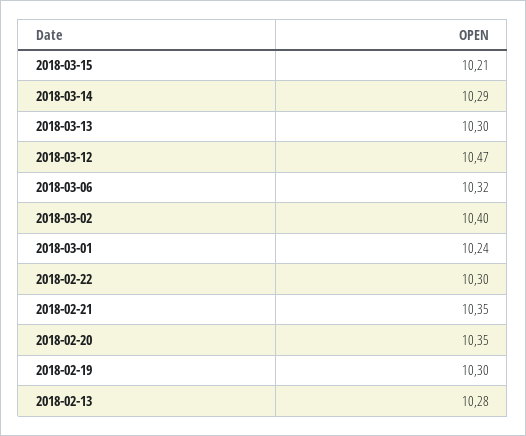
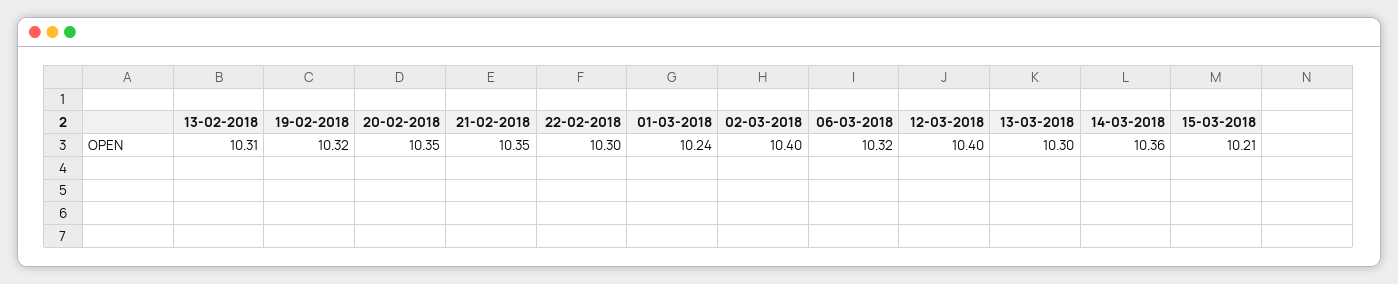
  {
    "2018-03-15": 10.21,
-   "2018-03-14": 10.29,
+   "2018-03-14": 10.36,
    "2018-03-13": 10.3,
-   "2018-03-12": 10.47,
+   "2018-03-12": 10.4,
    "2018-03-06": 10.32,
    "2018-03-02": 10.4,
    "2018-03-01": 10.24,
    "2018-02-22": 10.3,
    "2018-02-21": 10.35,
    "2018-02-20": 10.35,
-   "2018-02-19": 10.3,
+   "2018-02-19": 10.32,
-   "2018-02-13": 10.28
+   "2018-02-13": 10.31
  }

